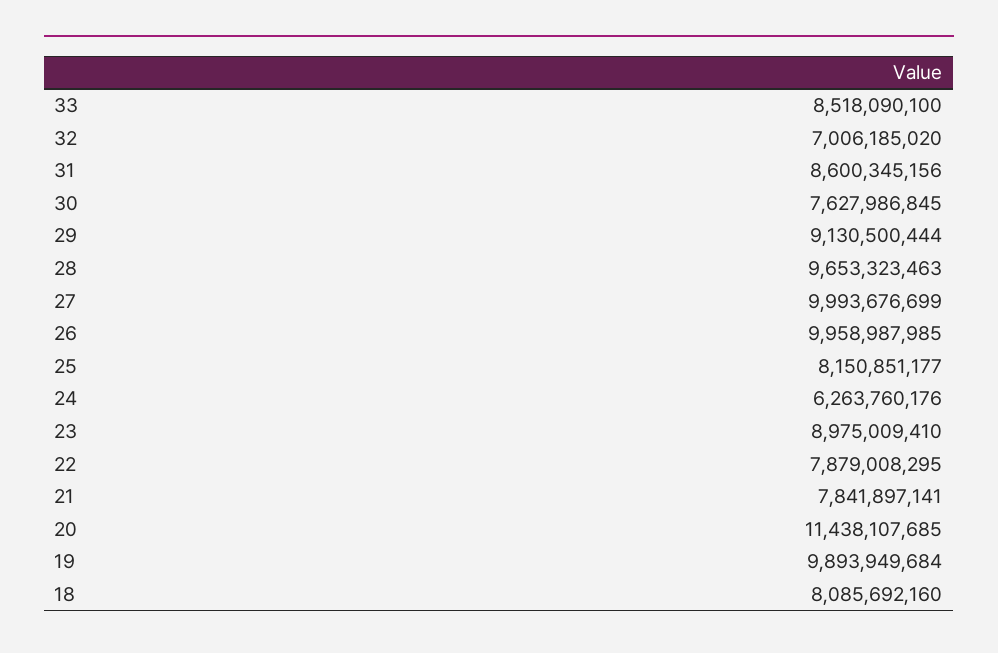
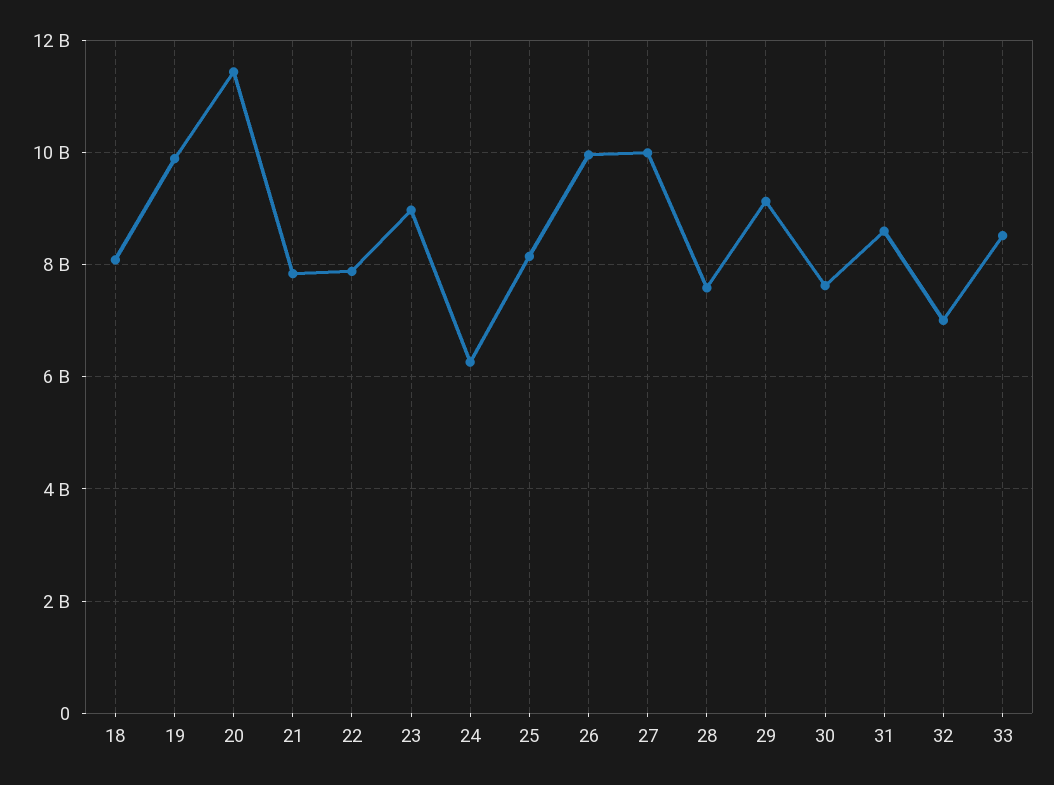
  {
    "33": 8518090100,
    "32": 7006185020,
    "31": 8600345156,
    "30": 7627986845,
    "29": 9130500444,
-   "28": 9653323463,
+   "28": 7600000000,
    "27": 9993676699,
    "26": 9958987985,
    "25": 8150851177,
    "24": 6263760176,
    "23": 8975009410,
    "22": 7879008295,
    "21": 7841897141,
    "20": 11438107685,
    "19": 9893949684,
    "18": 8085692160
  }

